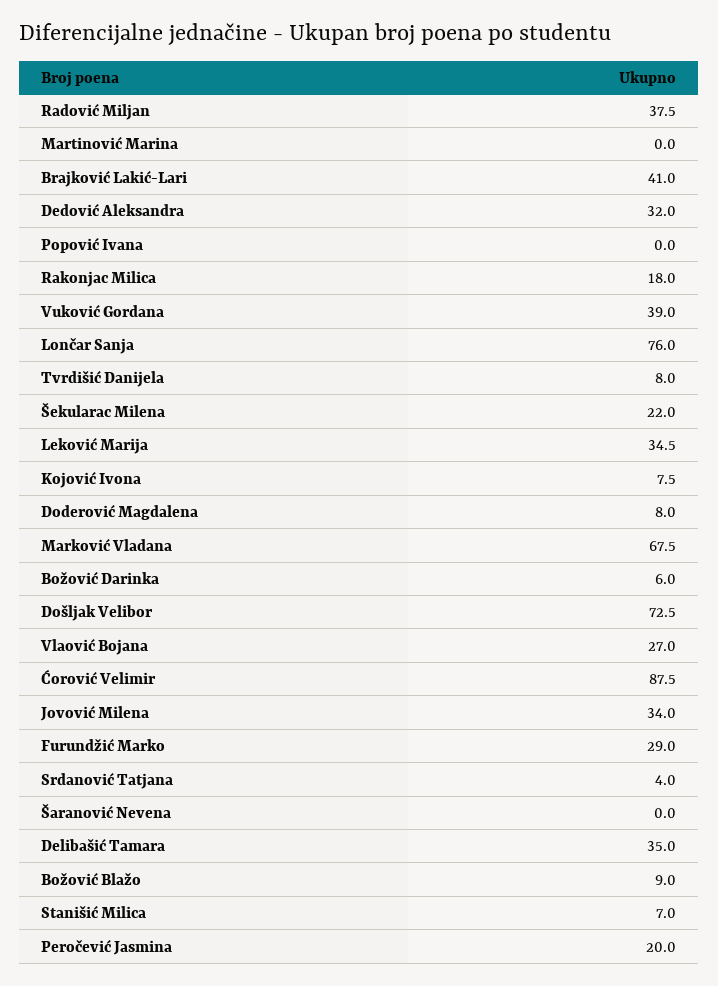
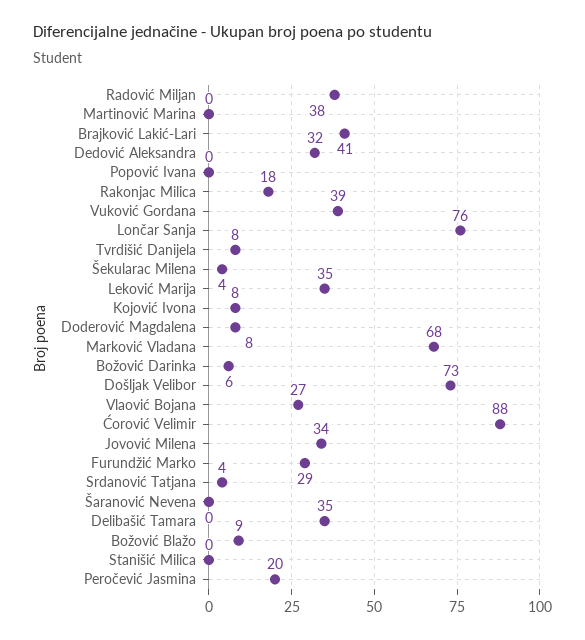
  {
    "Radović Miljan": 37.5,
    "Martinović Marina": 0,
    "Brajković Lakić-Lari": 41,
    "Dedović Aleksandra": 32,
    "Popović Ivana": 0,
    "Rakonjac Milica": 18,
    "Vuković Gordana": 39,
    "Lončar Sanja": 76,
    "Tvrdišić Danijela": 8,
-   "Šekularac Milena": 22,
+   "Šekularac Milena": 4,
    "Leković Marija": 34.5,
    "Kojović Ivona": 7.5,
    "Doderović Magdalena": 8,
    "Marković Vladana": 67.5,
    "Božović Darinka": 6,
    "Došljak Velibor": 72.5,
    "Vlaović Bojana": 27,
    "Ćorović Velimir": 87.5,
    "Jovović Milena": 34,
    "Furundžić Marko": 29,
    "Srdanović Tatjana": 4,
    "Šaranović Nevena": 0,
    "Delibašić Tamara": 35,
    "Božović Blažo": 9,
-   "Stanišić Milica": 7,
+   "Stanišić Milica": 0,
    "Peročević Jasmina": 20
  }

